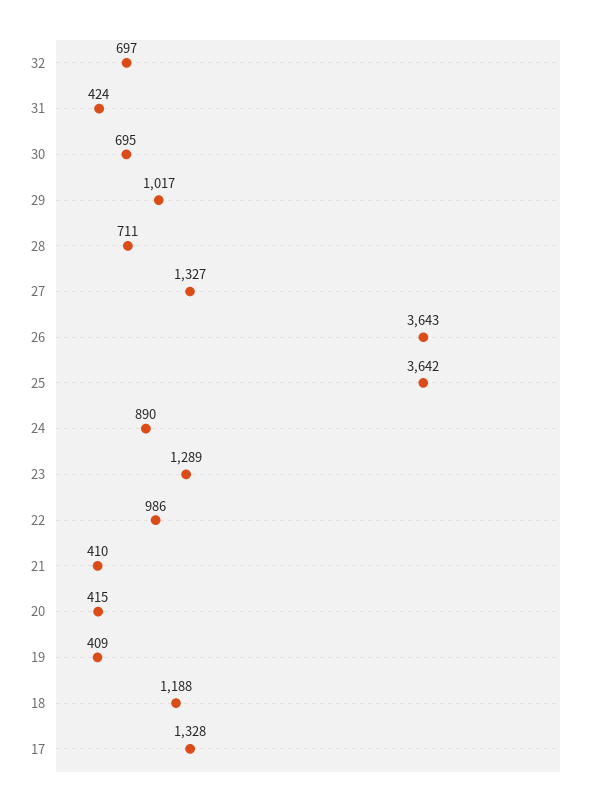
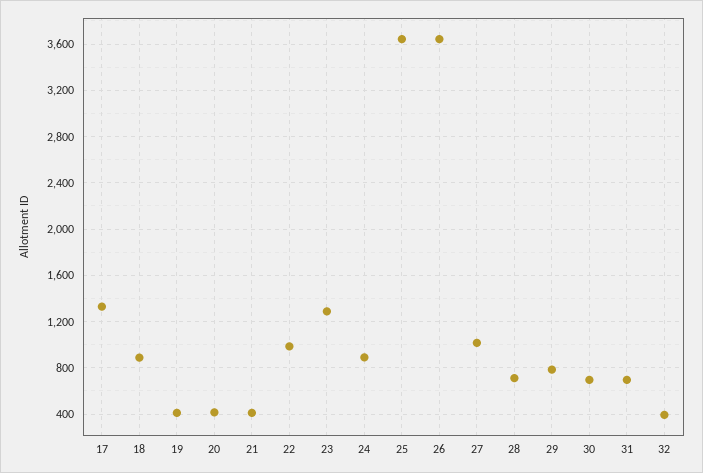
  {
-   "32": 697,
+   "32": 400,
-   "31": 424,
+   "31": 700,
    "30": 695,
-   "29": 1017,
+   "29": 800,
    "28": 711,
-   "27": 1327,
+   "27": 1000,
    "26": 3643,
    "25": 3642,
    "24": 890,
    "23": 1289,
    "22": 986,
    "21": 410,
    "20": 415,
    "19": 409,
-   "18": 1188,
+   "18": 900,
    "17": 1328
  }

